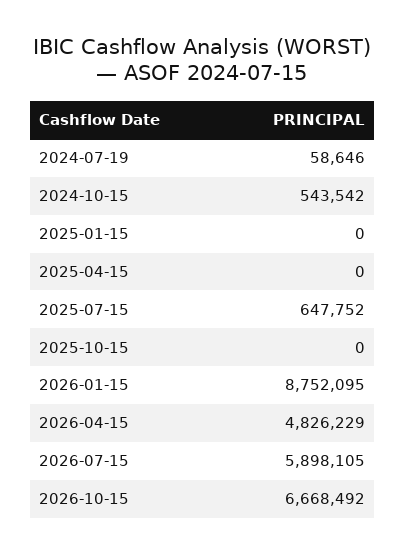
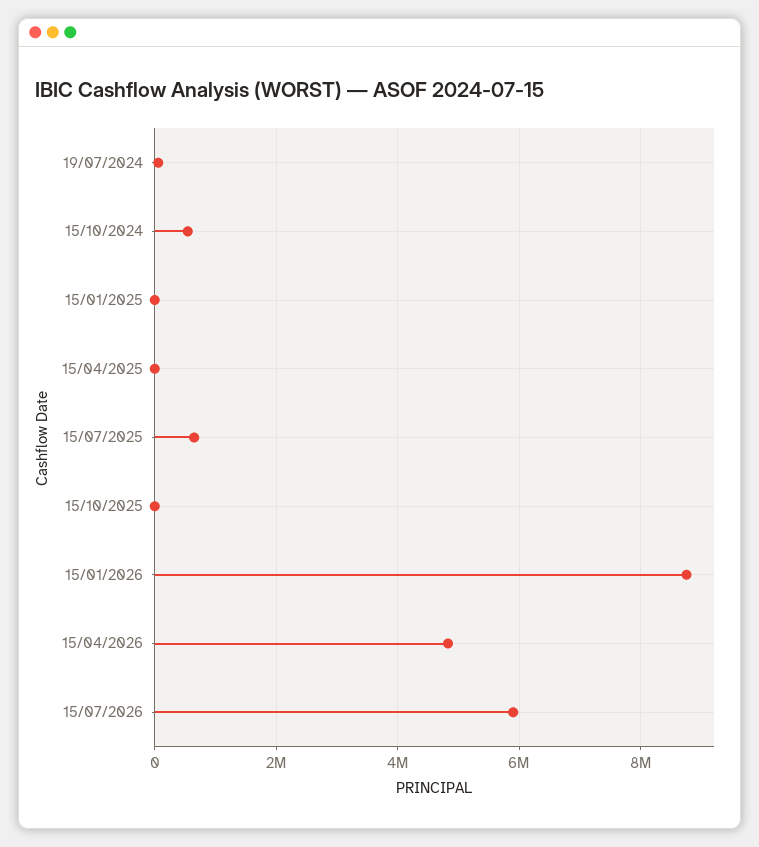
  {
    "2024-07-19": 58646,
    "2024-10-15": 543542,
    "2025-01-15": 0,
    "2025-04-15": 0,
    "2025-07-15": 647752,
    "2025-10-15": 0,
    "2026-01-15": 8752095,
    "2026-04-15": 4826229,
-   "2026-07-15": 5898105,
+   "2026-07-15": 5898105
-   "2026-10-15": 6668492
  }

